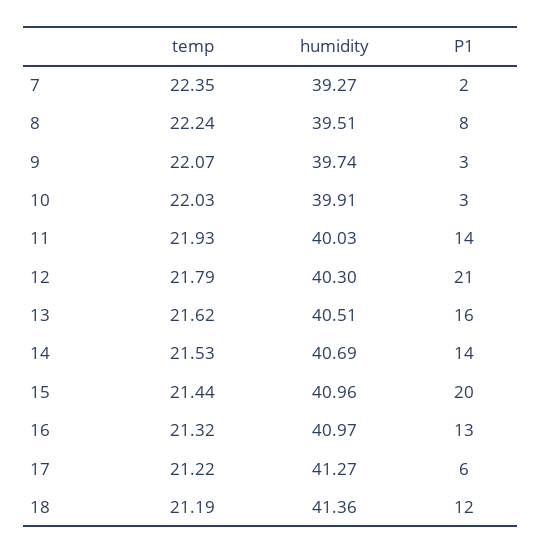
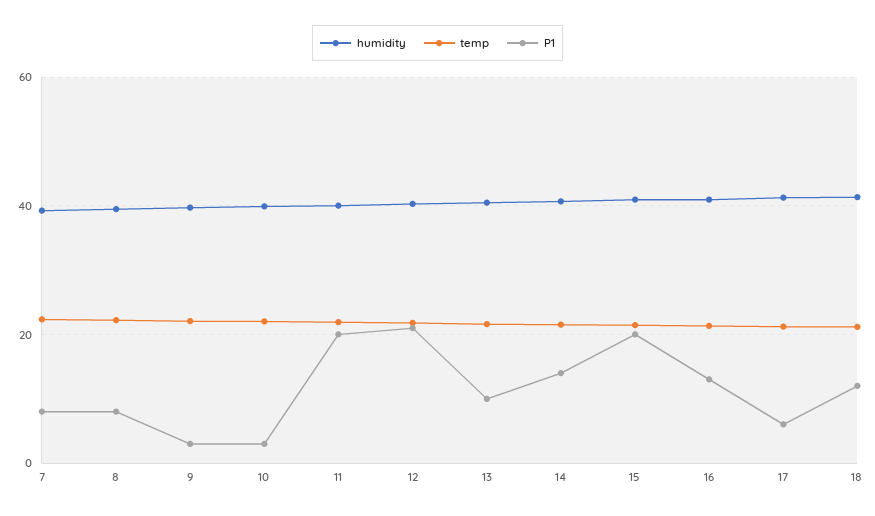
  {
    "temp": {
      "7": 22.35,
      "8": 22.24,
      "9": 22.07,
      "10": 22.03,
      "11": 21.93,
      "12": 21.79,
      "13": 21.62,
      "14": 21.53,
      "15": 21.44,
      "16": 21.32,
      "17": 21.22,
      "18": 21.19
    },
    "humidity": {
      "7": 39.27,
      "8": 39.51,
      "9": 39.74,
      "10": 39.91,
      "11": 40.03,
      "12": 40.3,
      "13": 40.51,
      "14": 40.69,
      "15": 40.96,
      "16": 40.97,
      "17": 41.27,
      "18": 41.36
    },
    "P1": {
-     "7": 2,
+     "7": 8,
      "8": 8,
      "9": 3,
      "10": 3,
-     "11": 14,
+     "11": 20,
      "12": 21,
-     "13": 16,
+     "13": 10,
      "14": 14,
      "15": 20,
      "16": 13,
      "17": 6,
      "18": 12
    }
  }

